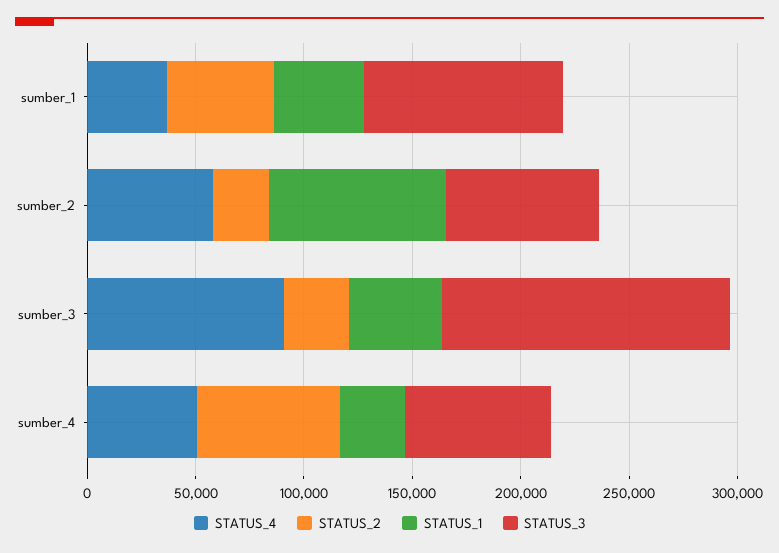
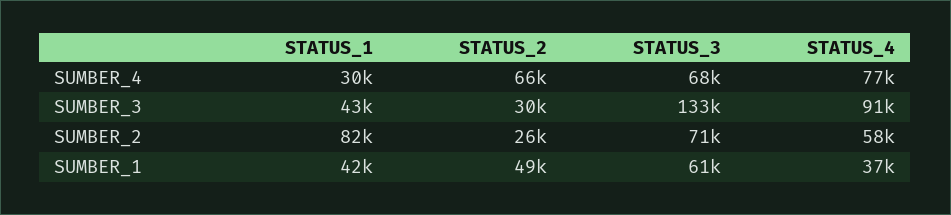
  {
    "STATUS_4": {
      "sumber_1": 37000,
      "sumber_2": 58000,
      "sumber_3": 91000,
-     "sumber_4": 50000
+     "sumber_4": 77000
    },
    "STATUS_2": {
      "sumber_1": 49000,
      "sumber_2": 26000,
      "sumber_3": 30000,
      "sumber_4": 66000
    },
    "STATUS_1": {
      "sumber_1": 42000,
      "sumber_2": 82000,
      "sumber_3": 43000,
      "sumber_4": 30000
    },
    "STATUS_3": {
-     "sumber_1": 90000,
+     "sumber_1": 61000,
      "sumber_2": 71000,
      "sumber_3": 133000,
      "sumber_4": 68000
    }
  }

